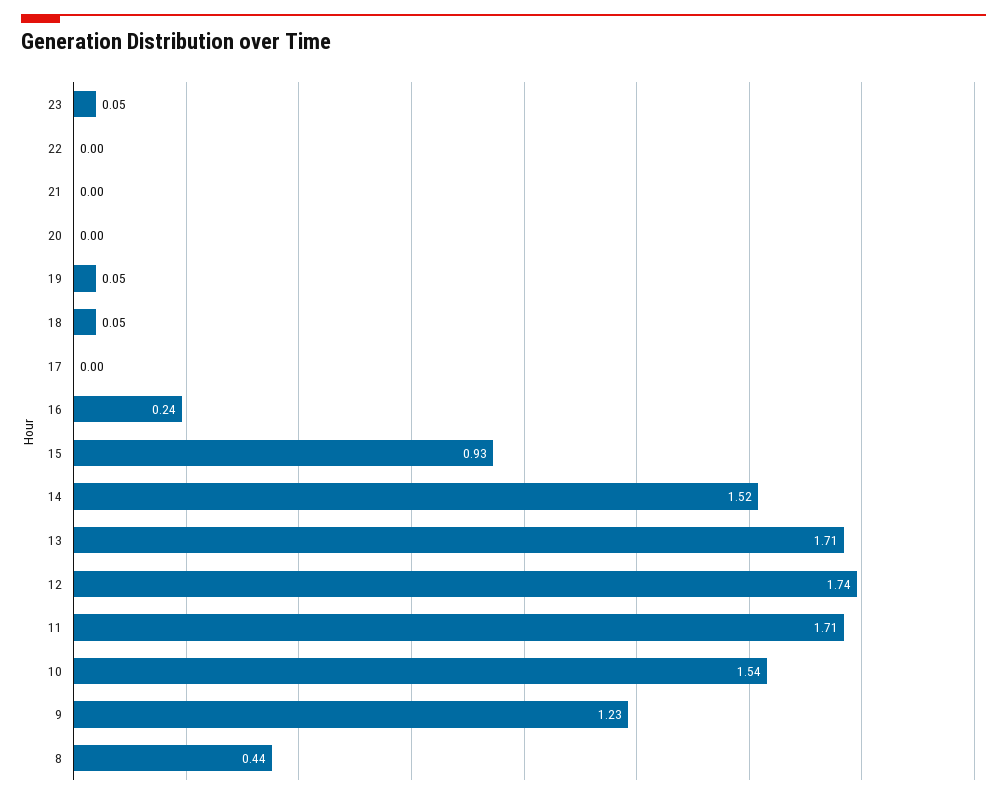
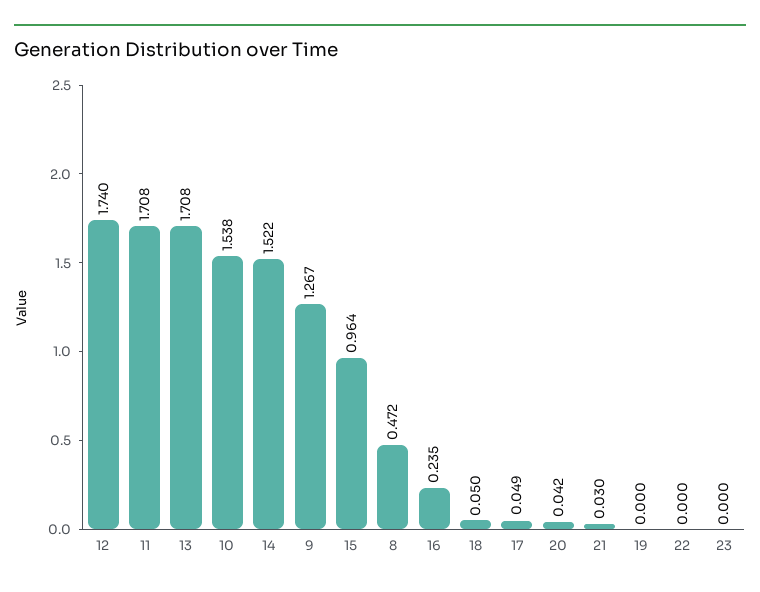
  {
-   "23": 0.05,
+   "23": 0,
    "22": 0,
-   "21": 0,
+   "21": 0.03,
-   "20": 0,
+   "20": 0.042,
-   "19": 0.05,
+   "19": 0,
    "18": 0.05,
-   "17": 0,
+   "17": 0.049,
    "16": 0.235,
-   "15": 0.93,
+   "15": 0.964,
    "14": 1.522,
    "13": 1.708,
    "12": 1.74,
    "11": 1.708,
    "10": 1.538,
-   "9": 1.23,
+   "9": 1.267,
-   "8": 0.44
+   "8": 0.472
  }

